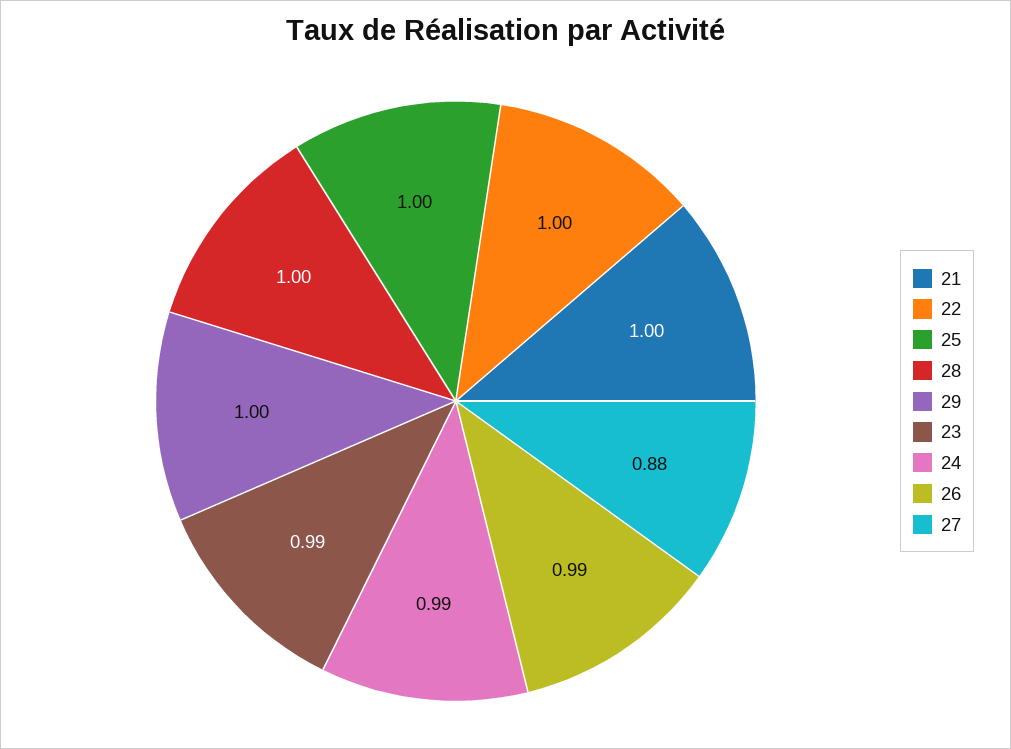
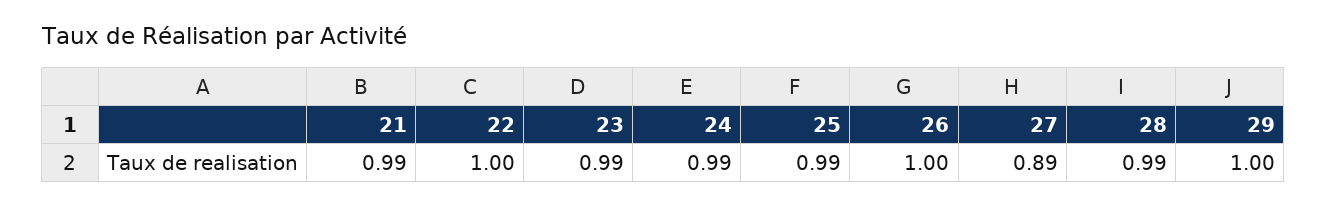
  {
-   "21": 1,
+   "21": 0.99,
    "22": 1,
-   "25": 1,
+   "25": 0.99,
-   "28": 1,
+   "28": 0.99,
    "29": 1,
    "23": 0.99,
    "24": 0.99,
-   "26": 0.99,
+   "26": 1,
-   "27": 0.88
+   "27": 0.89
  }

